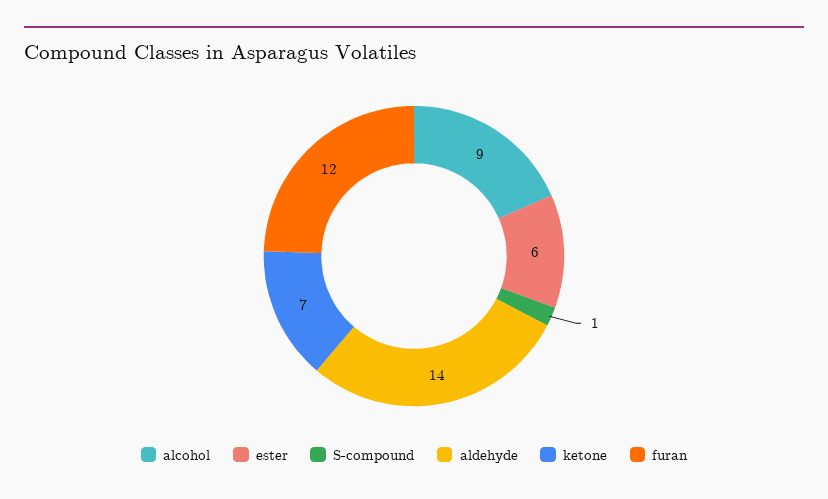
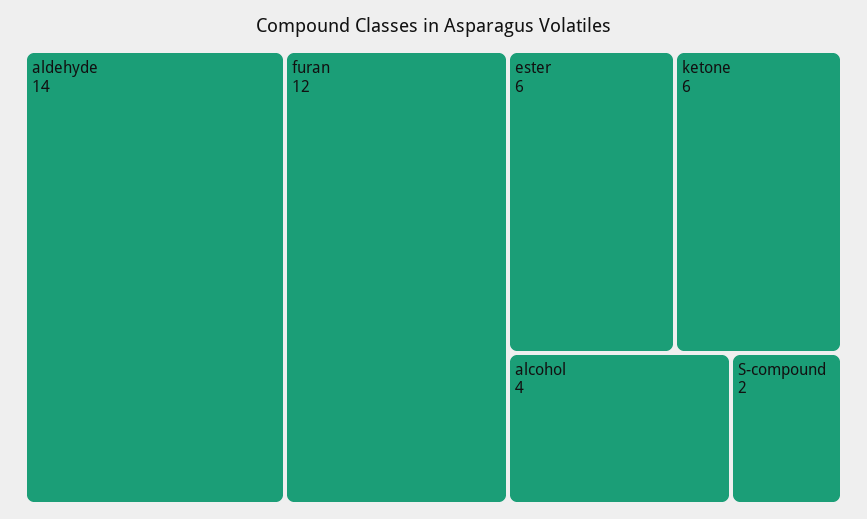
  {
-   "alcohol": 9,
+   "alcohol": 4,
    "ester": 6,
-   "S-compound": 1,
+   "S-compound": 2,
    "aldehyde": 14,
-   "ketone": 7,
+   "ketone": 6,
    "furan": 12
  }

